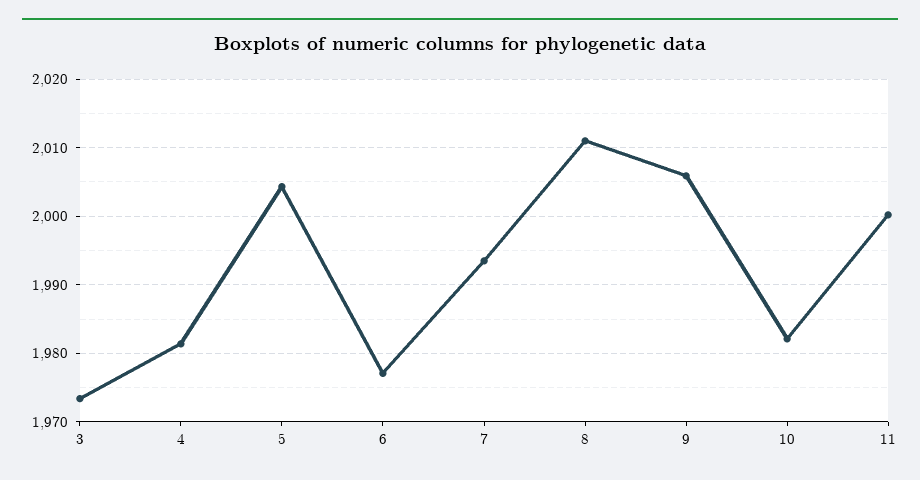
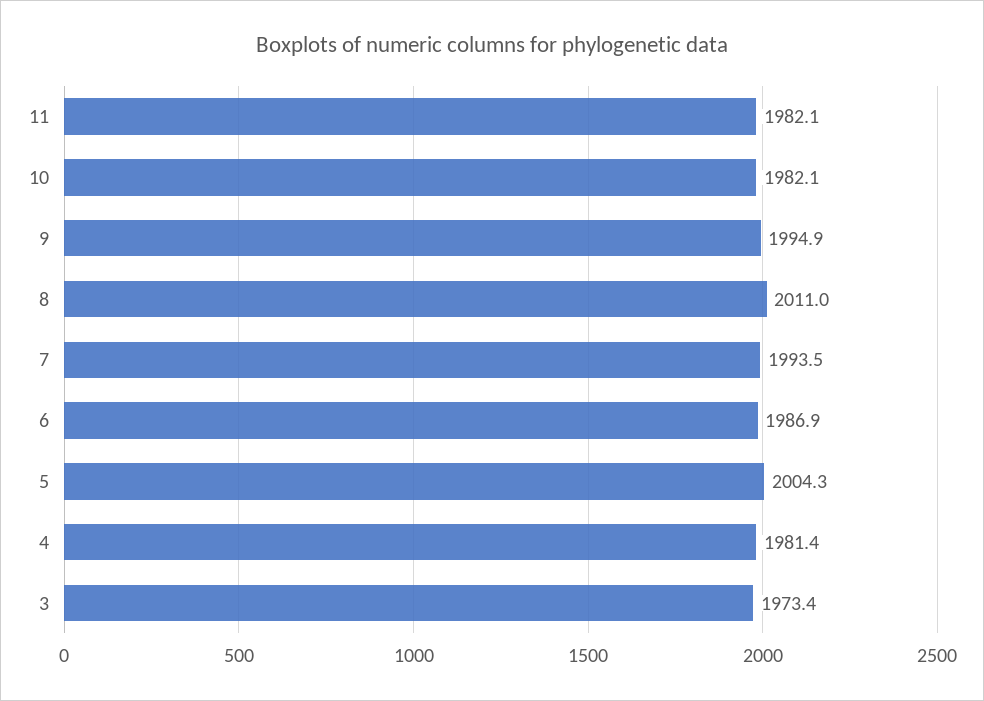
  {
    "3": 1973.4,
    "4": 1981.4,
    "5": 2004.3,
-   "6": 1977,
+   "6": 1986.9,
    "7": 1993.5,
    "8": 2011,
-   "9": 2006,
+   "9": 1994.9,
    "10": 1982.1,
-   "11": 2000
+   "11": 1982.1
  }

